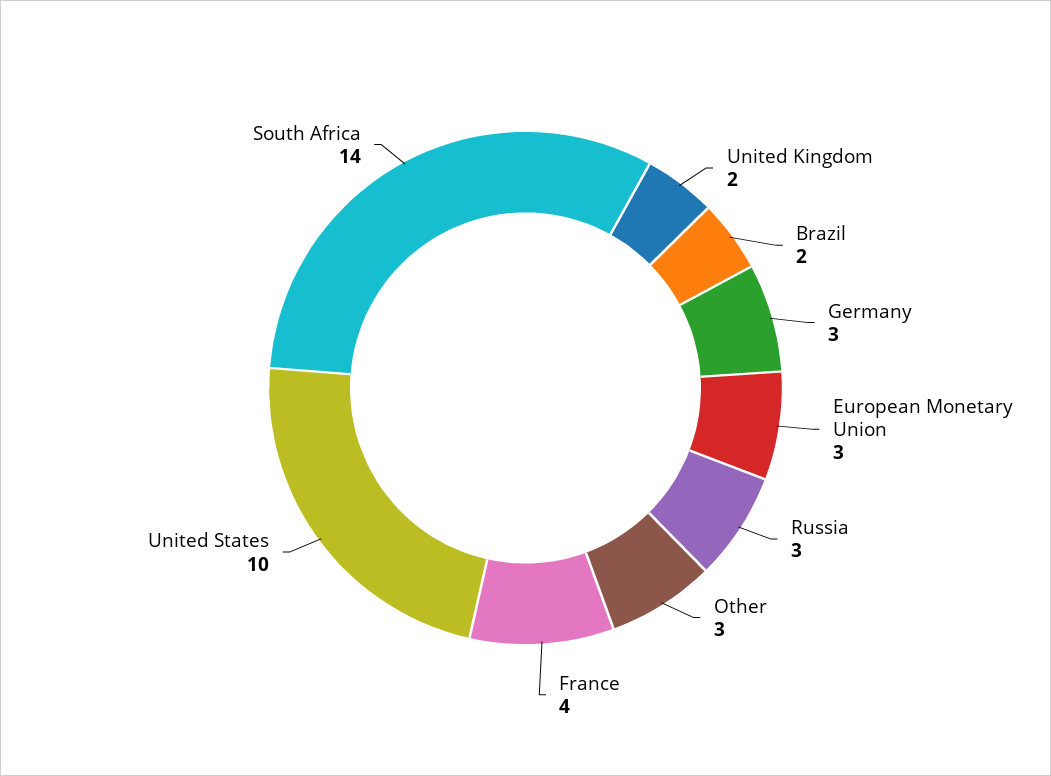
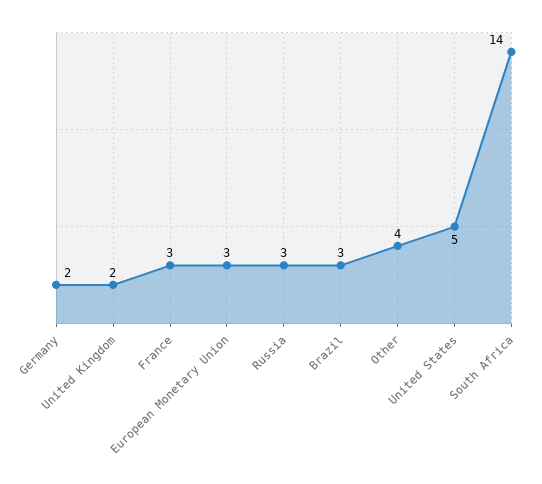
  {
    "United Kingdom": 2,
-   "Brazil": 2,
+   "Brazil": 3,
-   "Germany": 3,
+   "Germany": 2,
    "European Monetary Union": 3,
    "Russia": 3,
-   "Other": 3,
+   "Other": 4,
-   "France": 4,
+   "France": 3,
-   "United States": 10,
+   "United States": 5,
    "South Africa": 14
  }

